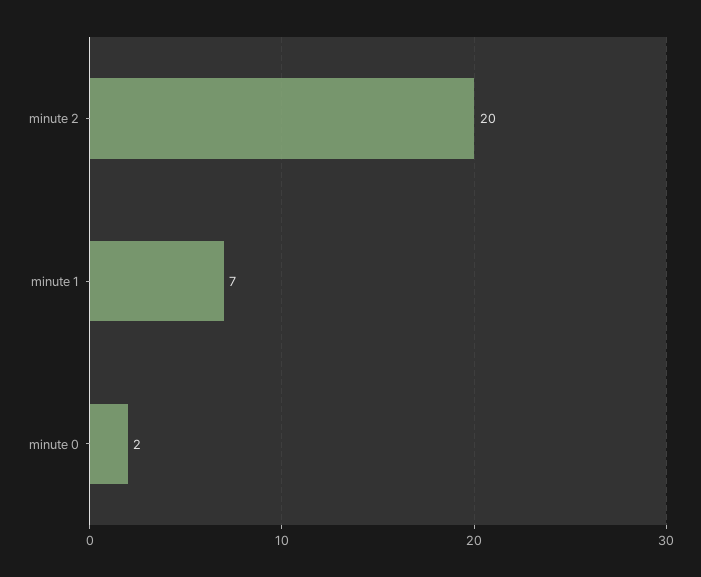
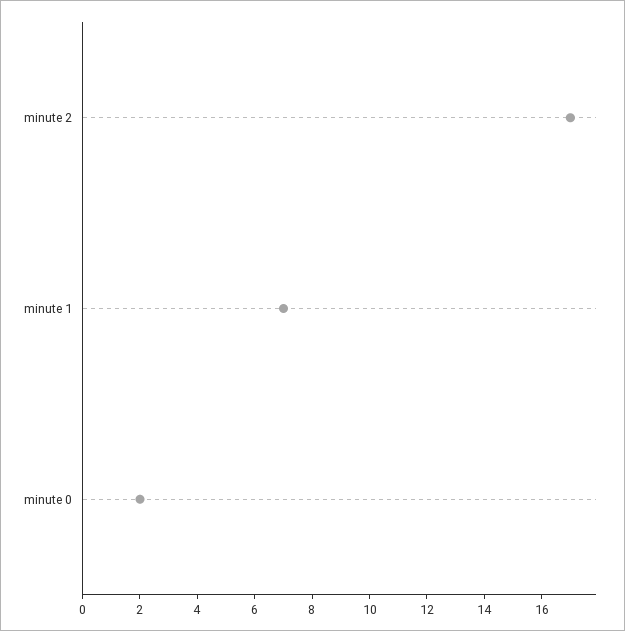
  {
-   "minute 2": 20,
+   "minute 2": 17,
    "minute 1": 7,
    "minute 0": 2
  }

